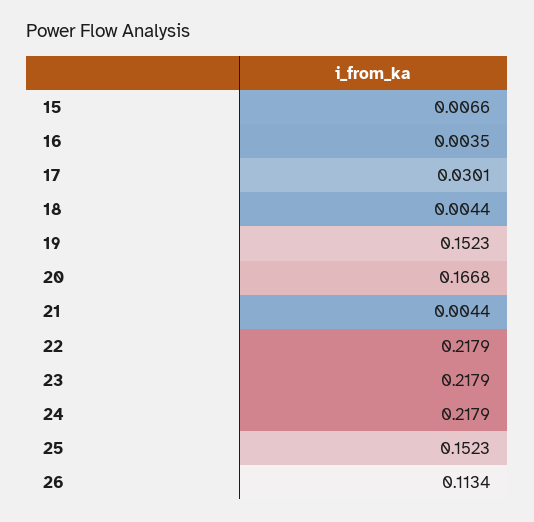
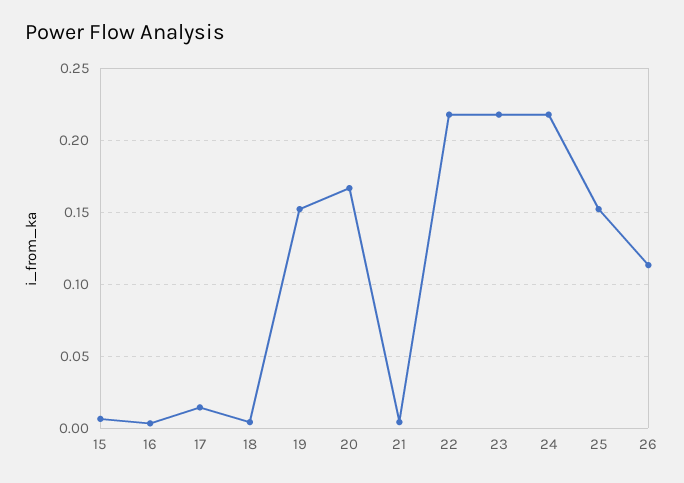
  {
    "15": 0.0066,
    "16": 0.0035,
-   "17": 0.0301,
+   "17": 0.015,
    "18": 0.0044,
    "19": 0.1523,
    "20": 0.1668,
    "21": 0.0044,
    "22": 0.2179,
    "23": 0.2179,
    "24": 0.2179,
    "25": 0.1523,
    "26": 0.1134
  }

